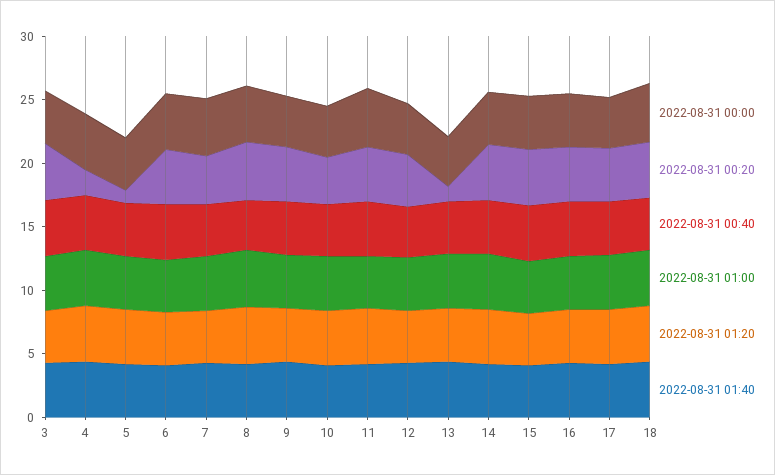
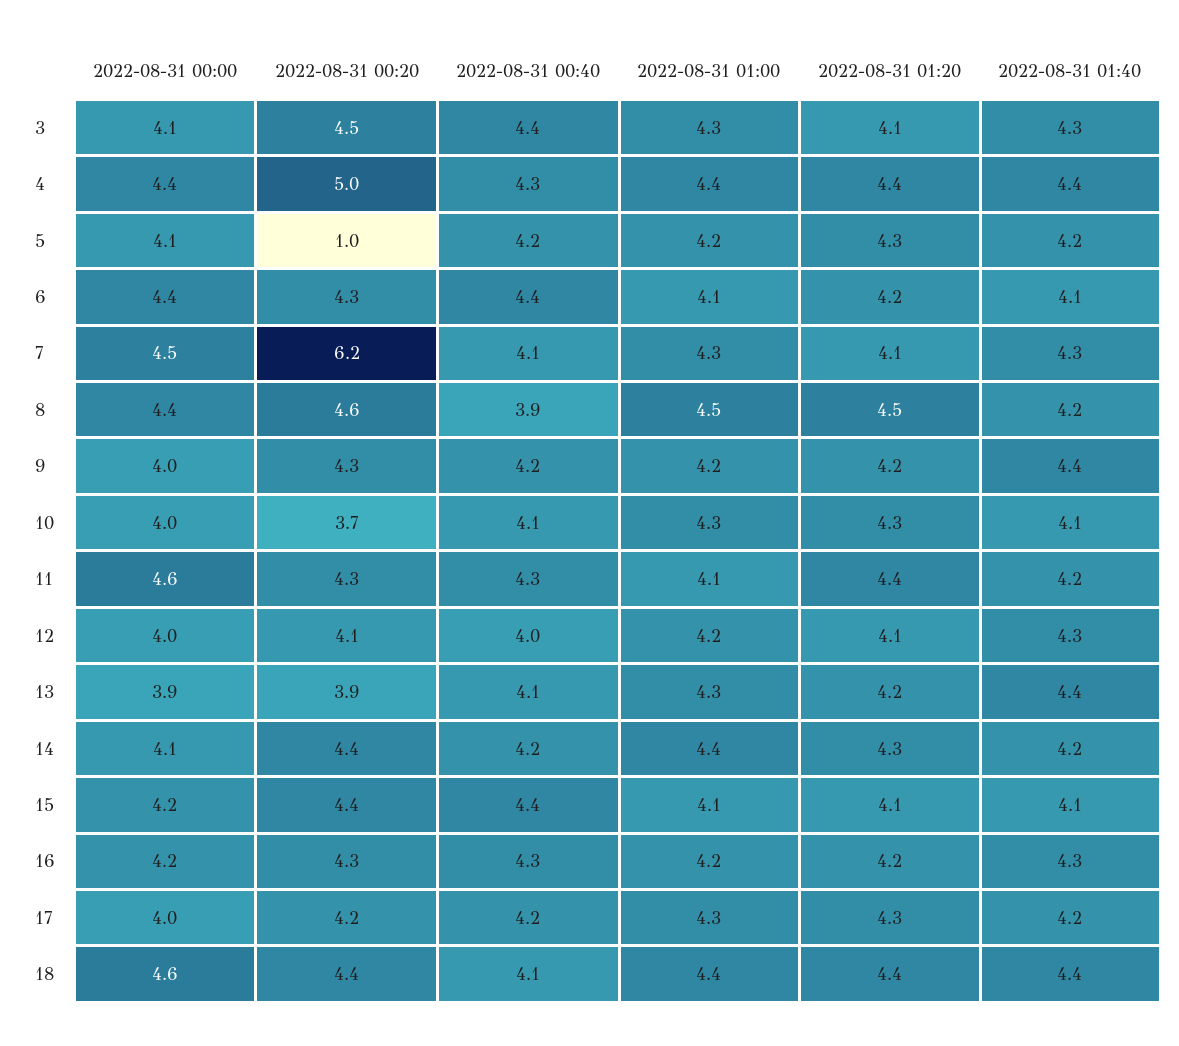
  {
    "2022-08-31 00:00": {
      "3": 4.1,
      "4": 4.4,
      "5": 4.1,
      "6": 4.4,
      "7": 4.5,
      "8": 4.4,
      "9": 4,
      "10": 4,
      "11": 4.6,
      "12": 4,
      "13": 3.9,
      "14": 4.1,
      "15": 4.2,
      "16": 4.2,
      "17": 4,
      "18": 4.6
    },
    "2022-08-31 00:20": {
      "3": 4.5,
-     "4": 2,
+     "4": 5,
      "5": 1,
      "6": 4.3,
-     "7": 4,
+     "7": 6.2,
      "8": 4.6,
      "9": 4.3,
      "10": 3.7,
      "11": 4.3,
      "12": 4.1,
-     "13": 1,
+     "13": 3.9,
      "14": 4.4,
      "15": 4.4,
      "16": 4.3,
      "17": 4.2,
      "18": 4.4
    },
    "2022-08-31 00:40": {
      "3": 4.4,
      "4": 4.3,
      "5": 4.2,
      "6": 4.4,
      "7": 4.1,
      "8": 3.9,
      "9": 4.2,
      "10": 4.1,
      "11": 4.3,
      "12": 4,
      "13": 4.1,
      "14": 4.2,
      "15": 4.4,
      "16": 4.3,
      "17": 4.2,
      "18": 4.1
    },
    "2022-08-31 01:00": {
      "3": 4.3,
      "4": 4.4,
      "5": 4.2,
      "6": 4.1,
      "7": 4.3,
      "8": 4.5,
      "9": 4.2,
      "10": 4.3,
      "11": 4.1,
      "12": 4.2,
      "13": 4.3,
      "14": 4.4,
      "15": 4.1,
      "16": 4.2,
      "17": 4.3,
      "18": 4.4
    },
    "2022-08-31 01:20": {
      "3": 4.1,
      "4": 4.4,
      "5": 4.3,
      "6": 4.2,
      "7": 4.1,
      "8": 4.5,
      "9": 4.2,
      "10": 4.3,
      "11": 4.4,
      "12": 4.1,
      "13": 4.2,
      "14": 4.3,
      "15": 4.1,
      "16": 4.2,
      "17": 4.3,
      "18": 4.4
    },
    "2022-08-31 01:40": {
      "3": 4.3,
      "4": 4.4,
      "5": 4.2,
      "6": 4.1,
      "7": 4.3,
      "8": 4.2,
      "9": 4.4,
      "10": 4.1,
      "11": 4.2,
      "12": 4.3,
      "13": 4.4,
      "14": 4.2,
      "15": 4.1,
      "16": 4.3,
      "17": 4.2,
      "18": 4.4
    }
  }

